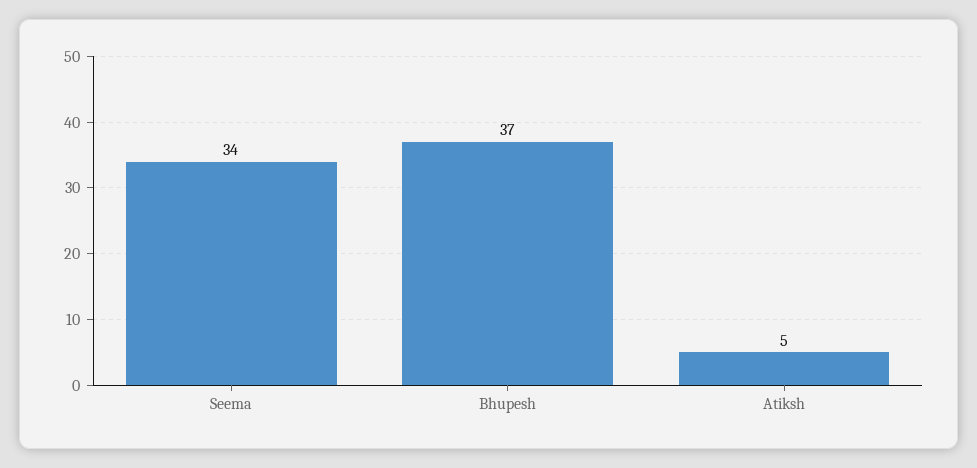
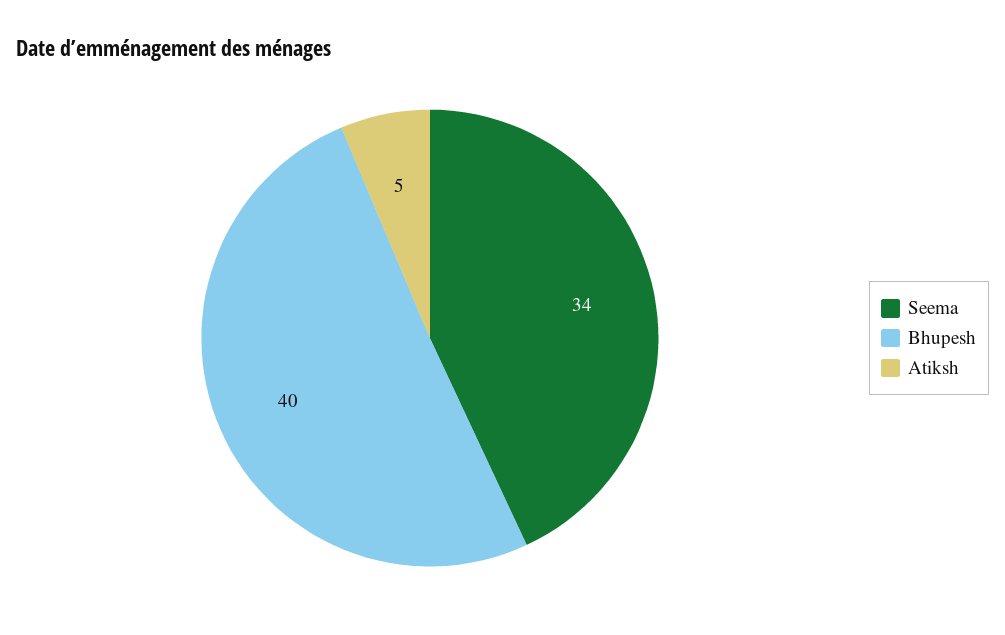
  {
    "Seema": 34,
-   "Bhupesh": 37,
+   "Bhupesh": 40,
    "Atiksh": 5
  }

